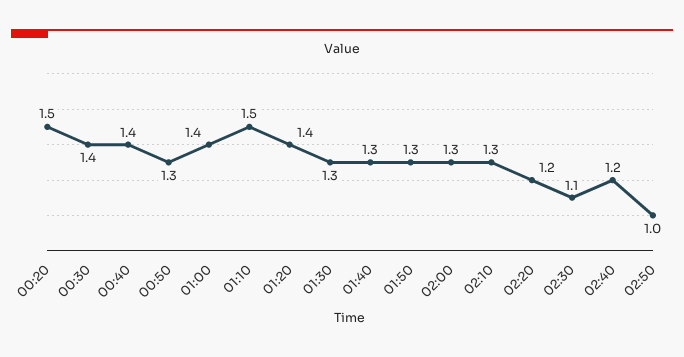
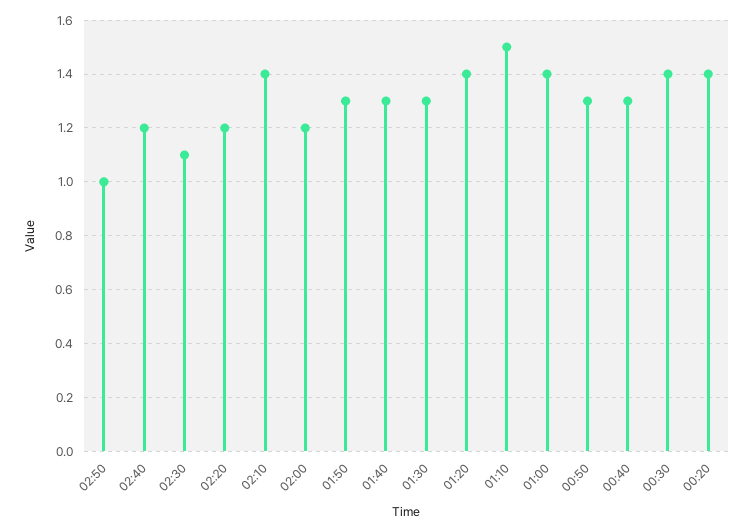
  {
-   "00:20": 1.5,
+   "00:20": 1.4,
    "00:30": 1.4,
-   "00:40": 1.4,
+   "00:40": 1.3,
    "00:50": 1.3,
    "01:00": 1.4,
    "01:10": 1.5,
    "01:20": 1.4,
    "01:30": 1.3,
    "01:40": 1.3,
    "01:50": 1.3,
-   "02:00": 1.3,
+   "02:00": 1.2,
-   "02:10": 1.3,
+   "02:10": 1.4,
    "02:20": 1.2,
    "02:30": 1.1,
    "02:40": 1.2,
    "02:50": 1
  }

